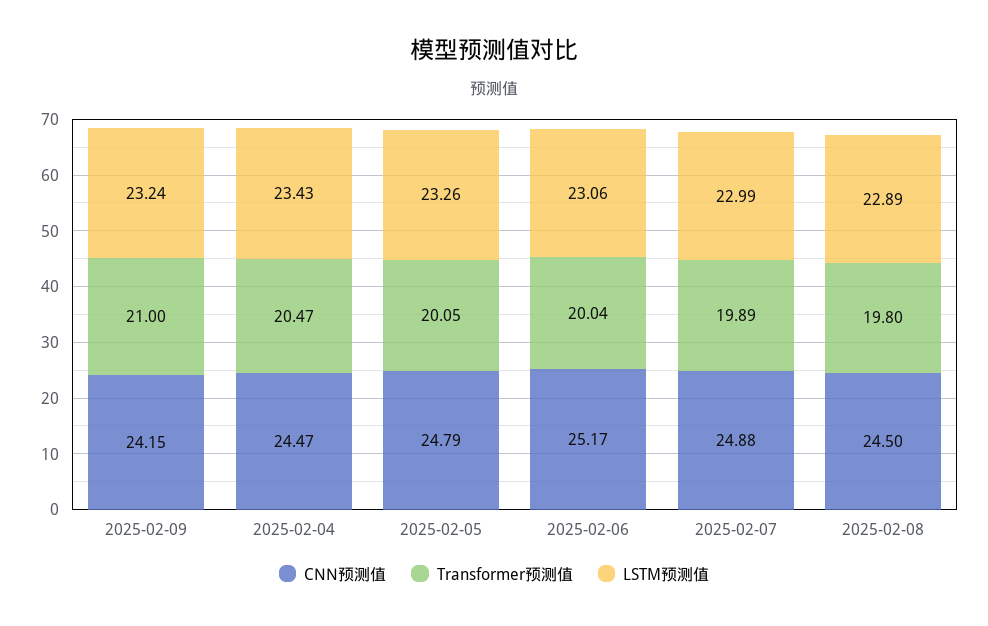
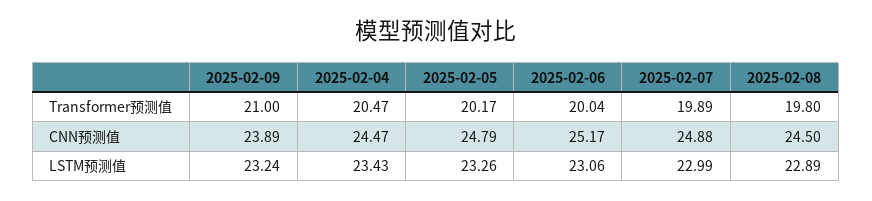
  {
    "CNN预测值": {
-     "2025-02-09": 24.15,
+     "2025-02-09": 23.89,
      "2025-02-04": 24.47,
      "2025-02-05": 24.79,
      "2025-02-06": 25.17,
      "2025-02-07": 24.88,
      "2025-02-08": 24.5
    },
    "Transformer预测值": {
      "2025-02-09": 21,
      "2025-02-04": 20.47,
-     "2025-02-05": 20.05,
+     "2025-02-05": 20.17,
      "2025-02-06": 20.04,
      "2025-02-07": 19.89,
      "2025-02-08": 19.8
    },
    "LSTM预测值": {
      "2025-02-09": 23.24,
      "2025-02-04": 23.43,
      "2025-02-05": 23.26,
      "2025-02-06": 23.06,
      "2025-02-07": 22.99,
      "2025-02-08": 22.89
    }
  }

